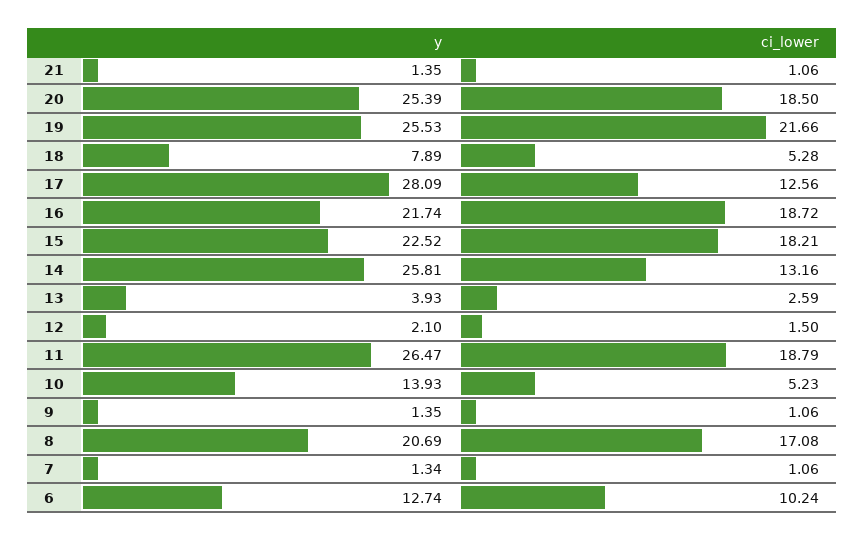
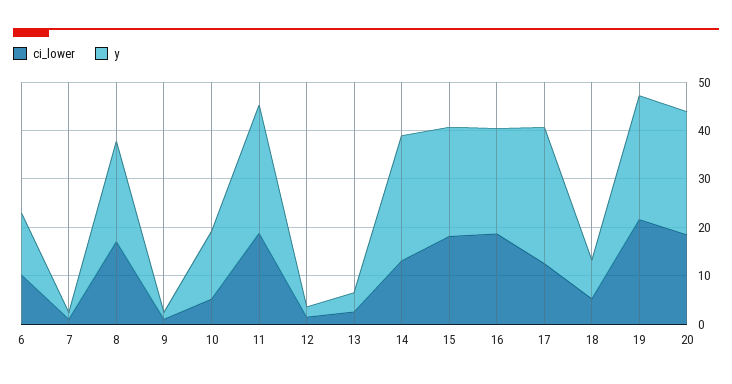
  {
    "y": {
-     "21": 1.35,
      "20": 25.39,
      "19": 25.53,
      "18": 7.89,
      "17": 28.09,
      "16": 21.74,
      "15": 22.52,
      "14": 25.81,
      "13": 3.93,
      "12": 2.1,
      "11": 26.47,
      "10": 13.93,
      "9": 1.35,
      "8": 20.69,
      "7": 1.34,
      "6": 12.74
    },
    "ci_lower": {
-     "21": 1.06,
      "20": 18.5,
      "19": 21.66,
      "18": 5.28,
      "17": 12.56,
      "16": 18.72,
      "15": 18.21,
      "14": 13.16,
      "13": 2.59,
      "12": 1.5,
      "11": 18.79,
      "10": 5.23,
      "9": 1.06,
      "8": 17.08,
      "7": 1.06,
      "6": 10.24
    }
  }

